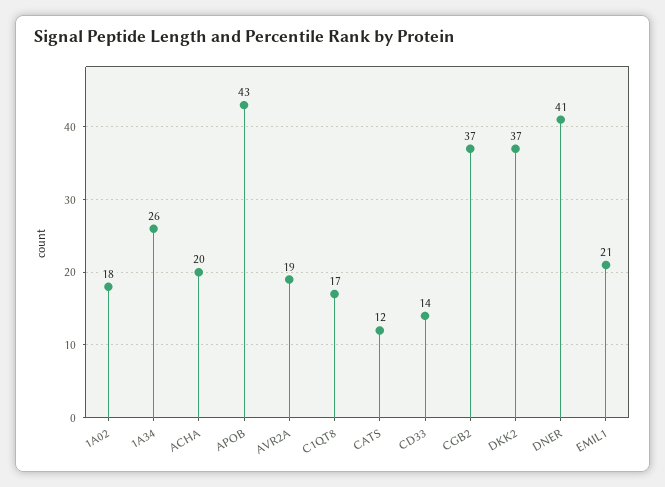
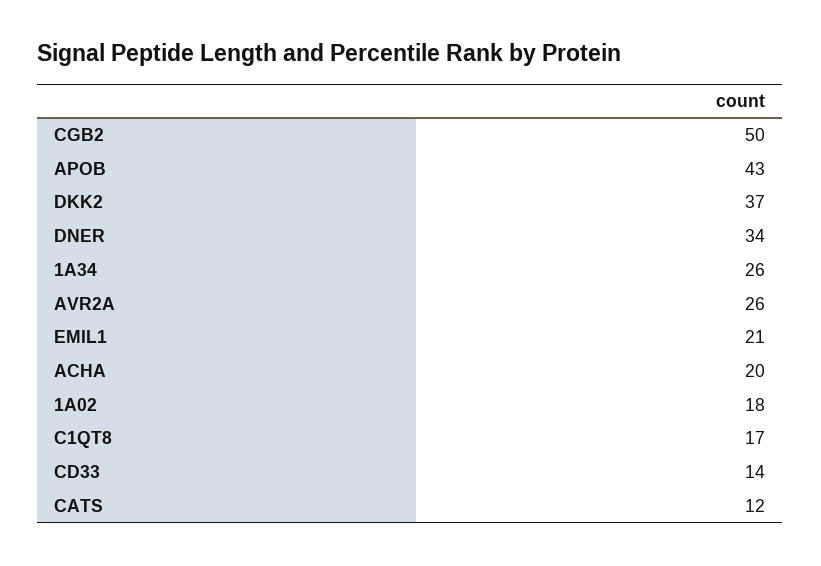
  {
    "1A02": 18,
    "1A34": 26,
    "ACHA": 20,
    "APOB": 43,
-   "AVR2A": 19,
+   "AVR2A": 26,
    "C1QT8": 17,
    "CATS": 12,
    "CD33": 14,
-   "CGB2": 37,
+   "CGB2": 50,
    "DKK2": 37,
-   "DNER": 41,
+   "DNER": 34,
    "EMIL1": 21
  }

